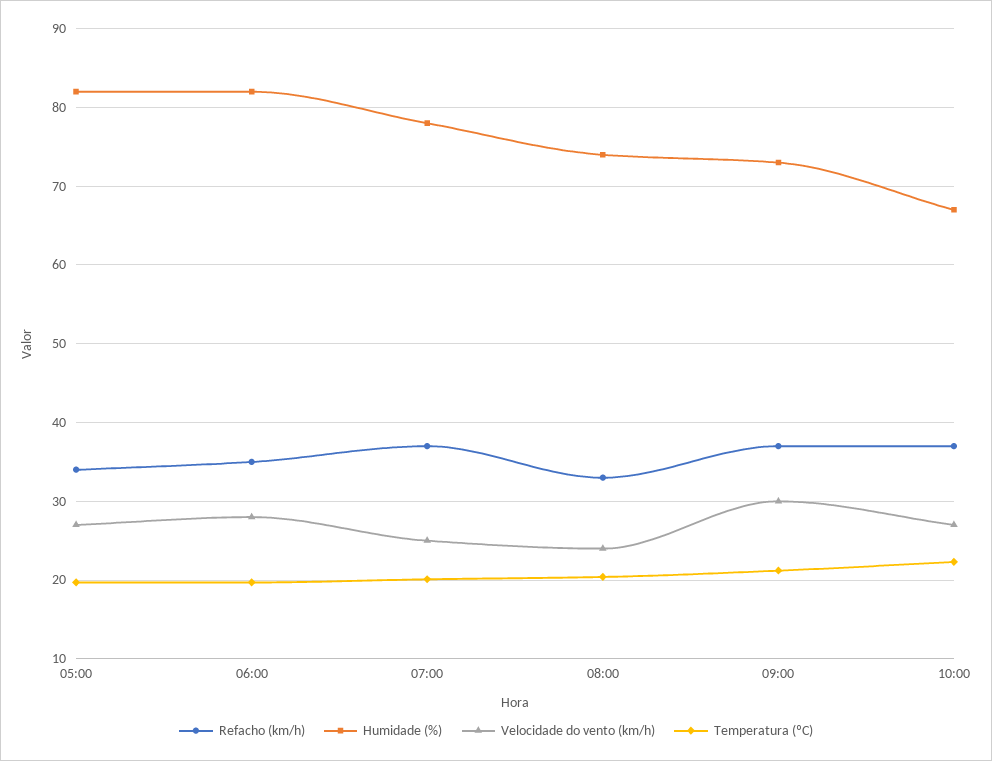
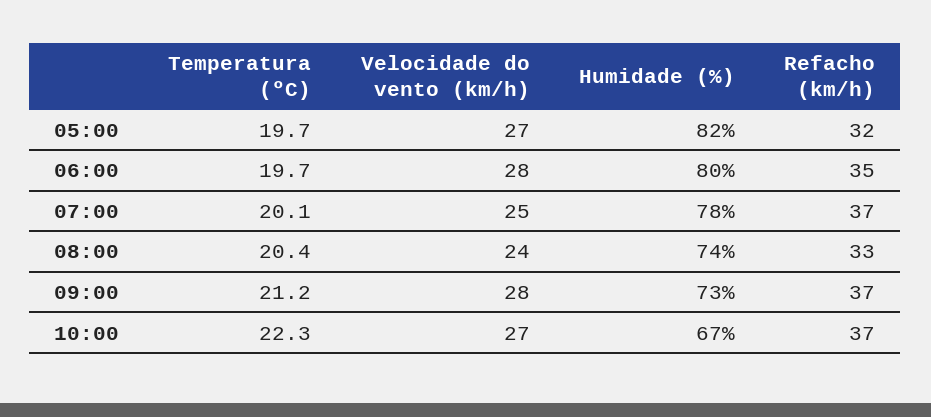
  {
    "Refacho (km/h)": {
-     "05:00": 34,
+     "05:00": 32,
      "06:00": 35,
      "07:00": 37,
      "08:00": 33,
      "09:00": 37,
      "10:00": 37
    },
    "Humidade (%)": {
      "05:00": 82,
-     "06:00": 82,
+     "06:00": 80,
      "07:00": 78,
      "08:00": 74,
      "09:00": 73,
      "10:00": 67
    },
    "Velocidade do vento (km/h)": {
      "05:00": 27,
      "06:00": 28,
      "07:00": 25,
      "08:00": 24,
-     "09:00": 30,
+     "09:00": 28,
      "10:00": 27
    },
    "Temperatura (ºC)": {
      "05:00": 19.7,
      "06:00": 19.7,
      "07:00": 20.1,
      "08:00": 20.4,
      "09:00": 21.2,
      "10:00": 22.3
    }
  }

